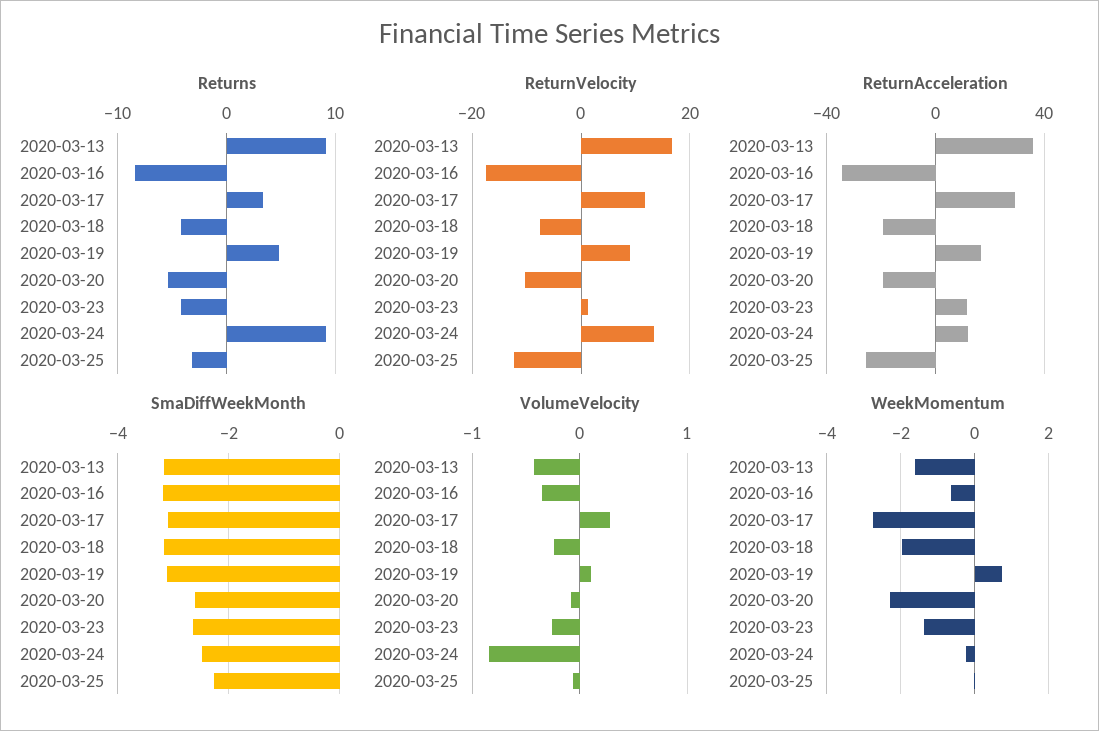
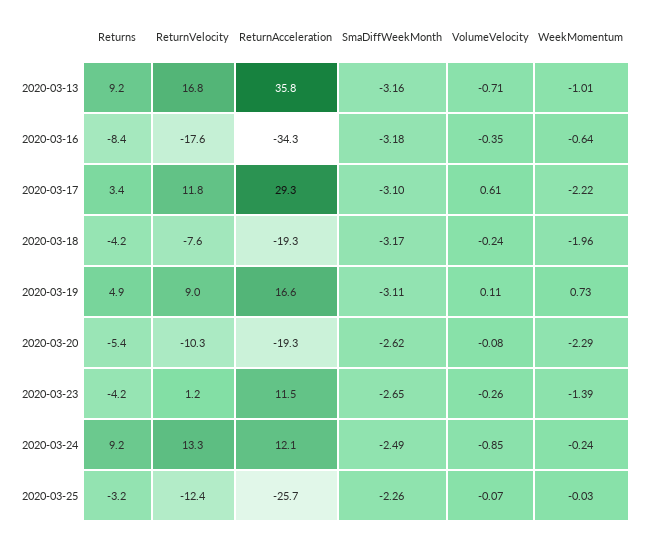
  {
    "Returns": {
      "2020-03-13": 9.2,
      "2020-03-16": -8.4,
      "2020-03-17": 3.4,
      "2020-03-18": -4.2,
      "2020-03-19": 4.9,
      "2020-03-20": -5.4,
      "2020-03-23": -4.2,
      "2020-03-24": 9.2,
      "2020-03-25": -3.2
    },
    "ReturnVelocity": {
      "2020-03-13": 16.8,
      "2020-03-16": -17.6,
      "2020-03-17": 11.8,
      "2020-03-18": -7.6,
      "2020-03-19": 9,
      "2020-03-20": -10.3,
      "2020-03-23": 1.2,
      "2020-03-24": 13.3,
      "2020-03-25": -12.4
    },
    "ReturnAcceleration": {
      "2020-03-13": 35.8,
      "2020-03-16": -34.3,
      "2020-03-17": 29.3,
      "2020-03-18": -19.3,
      "2020-03-19": 16.6,
      "2020-03-20": -19.3,
      "2020-03-23": 11.5,
      "2020-03-24": 12.1,
      "2020-03-25": -25.7
    },
    "SmaDiffWeekMonth": {
      "2020-03-13": -3.16,
      "2020-03-16": -3.18,
      "2020-03-17": -3.1,
      "2020-03-18": -3.17,
      "2020-03-19": -3.11,
      "2020-03-20": -2.62,
      "2020-03-23": -2.65,
      "2020-03-24": -2.49,
      "2020-03-25": -2.26
    },
    "VolumeVelocity": {
-     "2020-03-13": -0.4,
+     "2020-03-13": -0.71,
      "2020-03-16": -0.35,
-     "2020-03-17": 0.3,
+     "2020-03-17": 0.61,
      "2020-03-18": -0.24,
      "2020-03-19": 0.11,
      "2020-03-20": -0.08,
      "2020-03-23": -0.26,
      "2020-03-24": -0.85,
      "2020-03-25": -0.07
    },
    "WeekMomentum": {
-     "2020-03-13": -1.6,
+     "2020-03-13": -1.01,
      "2020-03-16": -0.64,
-     "2020-03-17": -2.8,
+     "2020-03-17": -2.22,
      "2020-03-18": -1.96,
      "2020-03-19": 0.73,
      "2020-03-20": -2.29,
      "2020-03-23": -1.39,
      "2020-03-24": -0.24,
      "2020-03-25": -0.03
    }
  }

